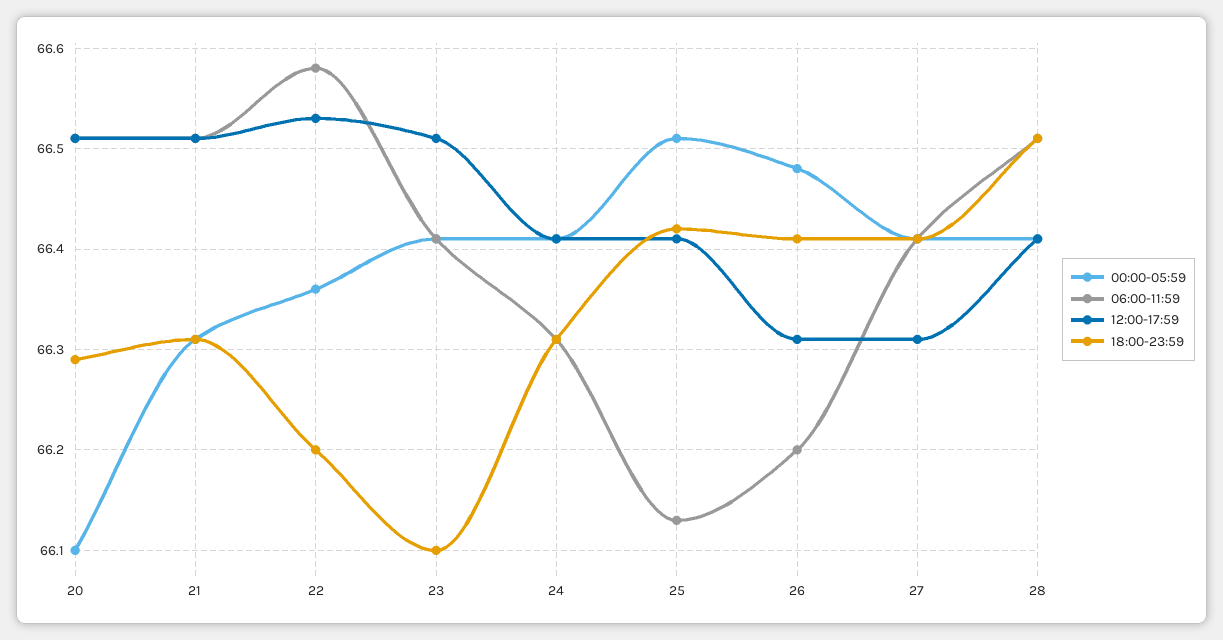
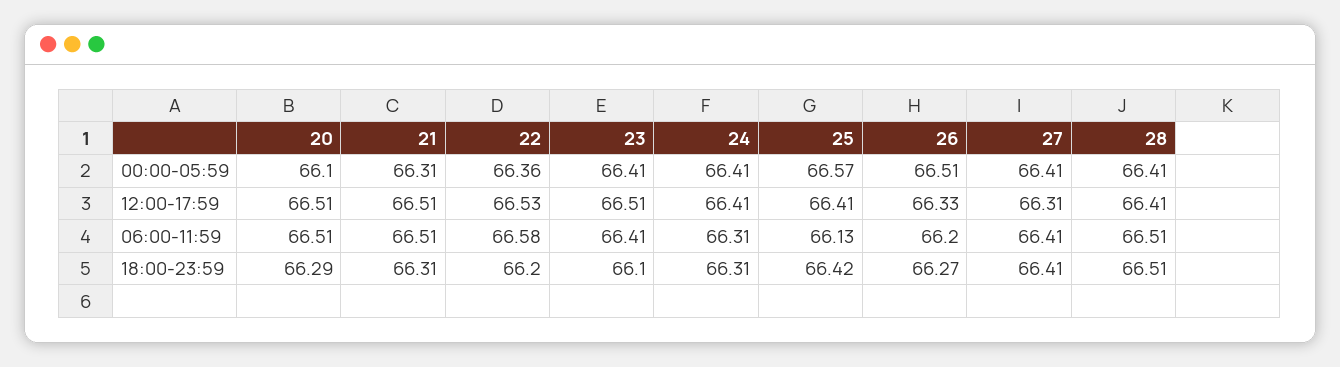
  {
    "00:00-05:59": {
      "20": 66.1,
      "21": 66.31,
      "22": 66.36,
      "23": 66.41,
      "24": 66.41,
-     "25": 66.51,
+     "25": 66.57,
-     "26": 66.48,
+     "26": 66.51,
      "27": 66.41,
      "28": 66.41
    },
    "06:00-11:59": {
      "20": 66.51,
      "21": 66.51,
      "22": 66.58,
      "23": 66.41,
      "24": 66.31,
      "25": 66.13,
      "26": 66.2,
      "27": 66.41,
      "28": 66.51
    },
    "12:00-17:59": {
      "20": 66.51,
      "21": 66.51,
      "22": 66.53,
      "23": 66.51,
      "24": 66.41,
      "25": 66.41,
-     "26": 66.31,
+     "26": 66.33,
      "27": 66.31,
      "28": 66.41
    },
    "18:00-23:59": {
      "20": 66.29,
      "21": 66.31,
      "22": 66.2,
      "23": 66.1,
      "24": 66.31,
      "25": 66.42,
-     "26": 66.41,
+     "26": 66.27,
      "27": 66.41,
      "28": 66.51
    }
  }

